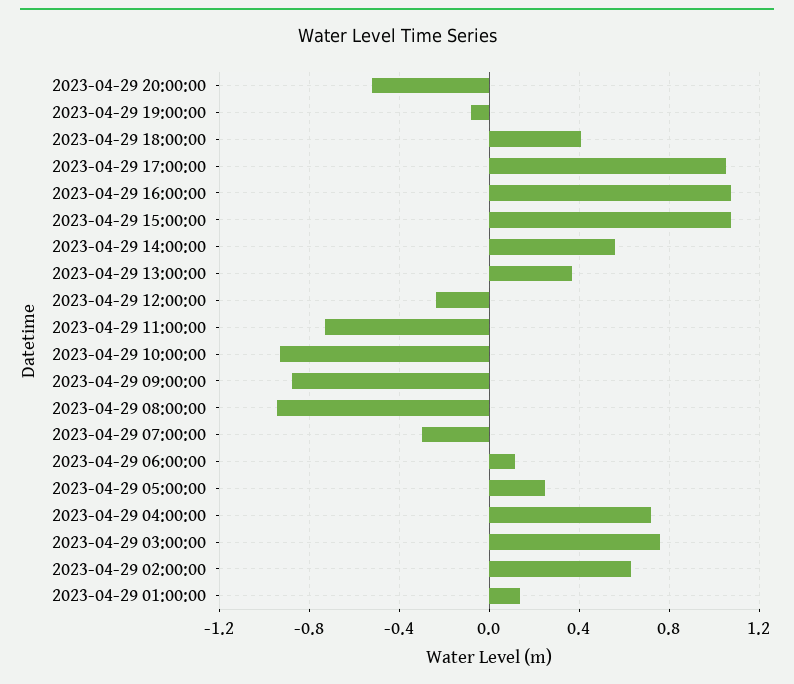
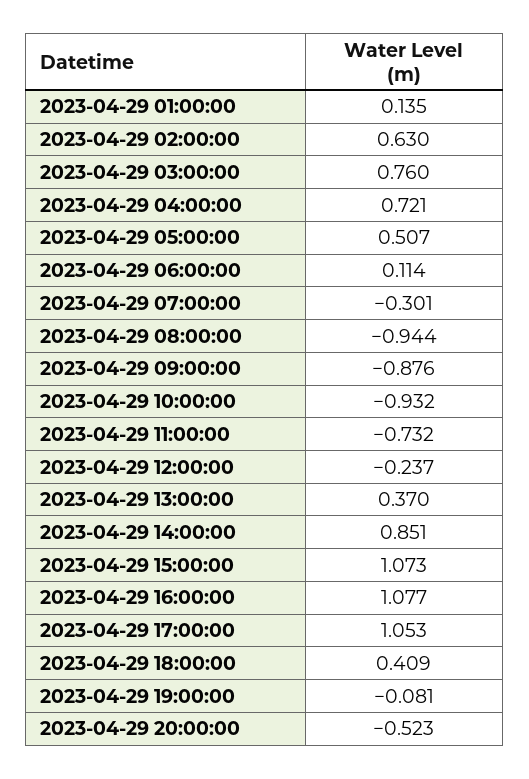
  {
    "2023-04-29 20:00:00": -0.523,
    "2023-04-29 19:00:00": -0.081,
    "2023-04-29 18:00:00": 0.409,
    "2023-04-29 17:00:00": 1.053,
    "2023-04-29 16:00:00": 1.077,
    "2023-04-29 15:00:00": 1.073,
-   "2023-04-29 14:00:00": 0.55,
+   "2023-04-29 14:00:00": 0.851,
    "2023-04-29 13:00:00": 0.37,
    "2023-04-29 12:00:00": -0.237,
    "2023-04-29 11:00:00": -0.732,
    "2023-04-29 10:00:00": -0.932,
    "2023-04-29 09:00:00": -0.876,
    "2023-04-29 08:00:00": -0.944,
    "2023-04-29 07:00:00": -0.301,
    "2023-04-29 06:00:00": 0.114,
-   "2023-04-29 05:00:00": 0.25,
+   "2023-04-29 05:00:00": 0.507,
    "2023-04-29 04:00:00": 0.721,
    "2023-04-29 03:00:00": 0.76,
    "2023-04-29 02:00:00": 0.63,
    "2023-04-29 01:00:00": 0.135
  }

